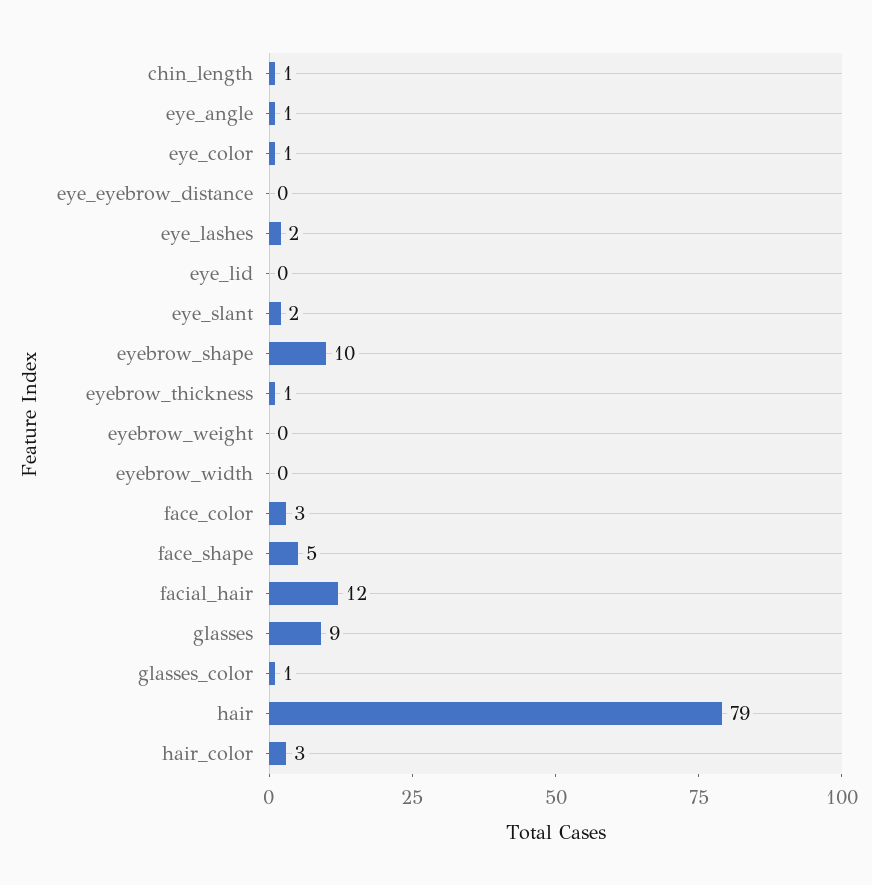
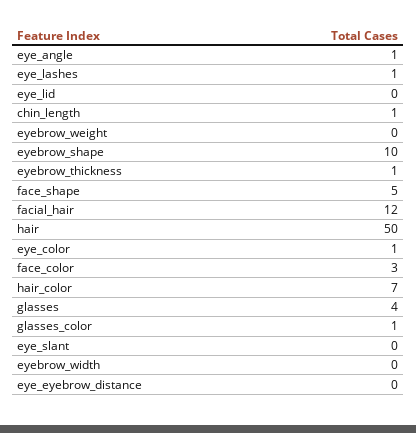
  {
    "chin_length": 1,
    "eye_angle": 1,
    "eye_color": 1,
    "eye_eyebrow_distance": 0,
-   "eye_lashes": 2,
+   "eye_lashes": 1,
    "eye_lid": 0,
-   "eye_slant": 2,
+   "eye_slant": 0,
    "eyebrow_shape": 10,
    "eyebrow_thickness": 1,
    "eyebrow_weight": 0,
    "eyebrow_width": 0,
    "face_color": 3,
    "face_shape": 5,
    "facial_hair": 12,
-   "glasses": 9,
+   "glasses": 4,
    "glasses_color": 1,
-   "hair": 79,
+   "hair": 50,
-   "hair_color": 3
+   "hair_color": 7
  }

